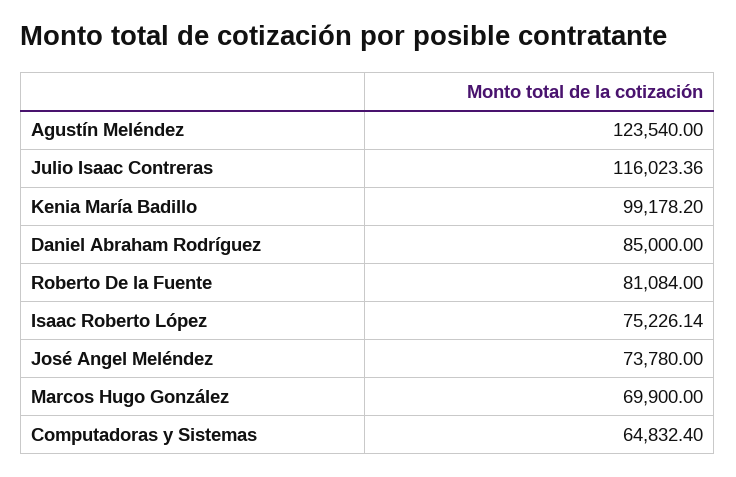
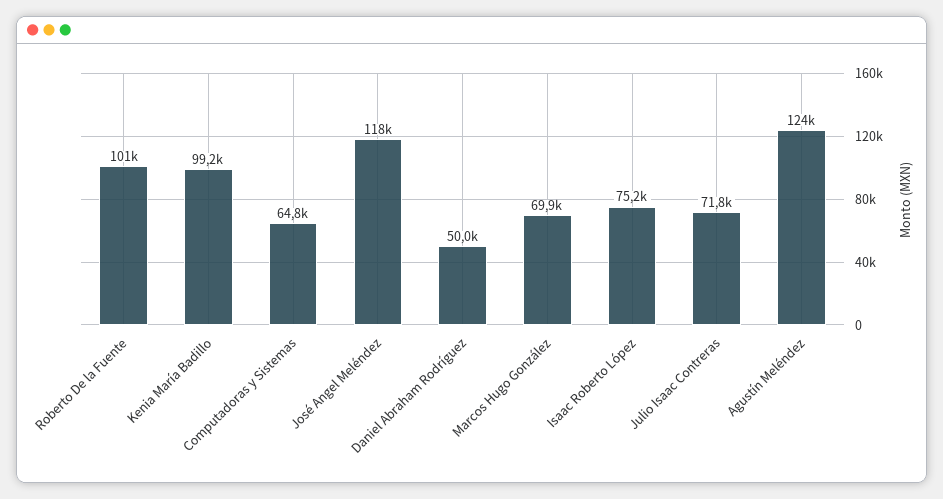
  {
    "Agustín Meléndez": 123540,
-   "Julio Isaac Contreras": 116023.36,
+   "Julio Isaac Contreras": 71800,
    "Kenia María Badillo": 99178.2,
-   "Daniel Abraham Rodríguez": 85000,
+   "Daniel Abraham Rodríguez": 50000,
-   "Roberto De la Fuente": 81084,
+   "Roberto De la Fuente": 101000,
    "Isaac Roberto López": 75226.14,
-   "José Angel Meléndez": 73780,
+   "José Angel Meléndez": 118000,
    "Marcos Hugo González": 69900,
    "Computadoras y Sistemas": 64832.4
  }

